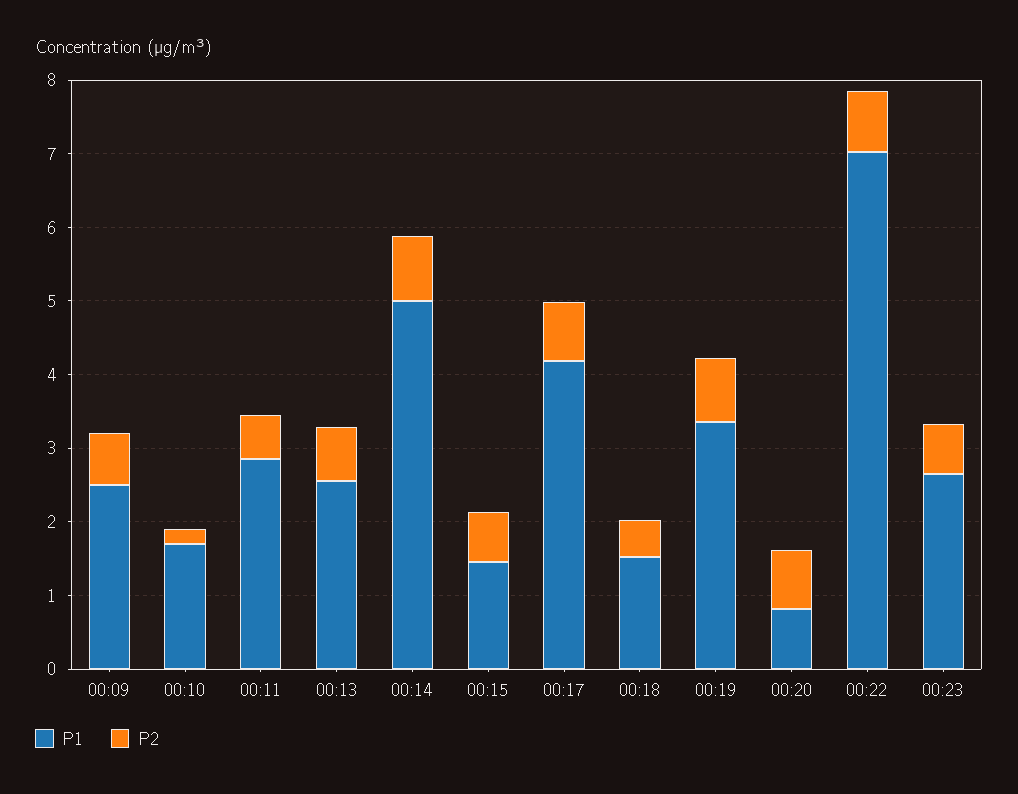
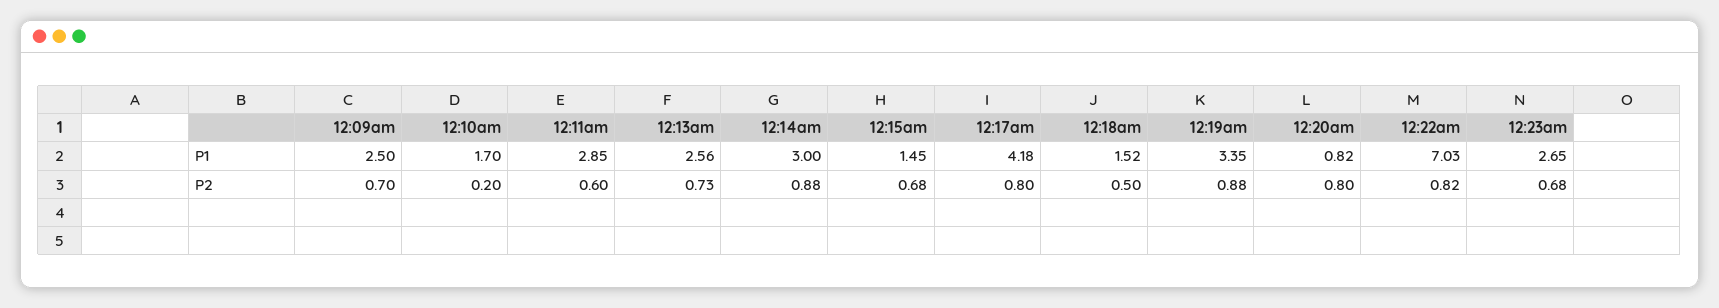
  {
    "P1": {
      "00:09": 2.5,
      "00:10": 1.7,
      "00:11": 2.85,
      "00:13": 2.56,
-     "00:14": 5,
+     "00:14": 3,
      "00:15": 1.45,
      "00:17": 4.18,
      "00:18": 1.52,
      "00:19": 3.35,
      "00:20": 0.82,
      "00:22": 7.03,
      "00:23": 2.65
    },
    "P2": {
      "00:09": 0.7,
      "00:10": 0.2,
      "00:11": 0.6,
      "00:13": 0.73,
      "00:14": 0.88,
      "00:15": 0.68,
      "00:17": 0.8,
      "00:18": 0.5,
      "00:19": 0.88,
      "00:20": 0.8,
      "00:22": 0.82,
      "00:23": 0.68
    }
  }

